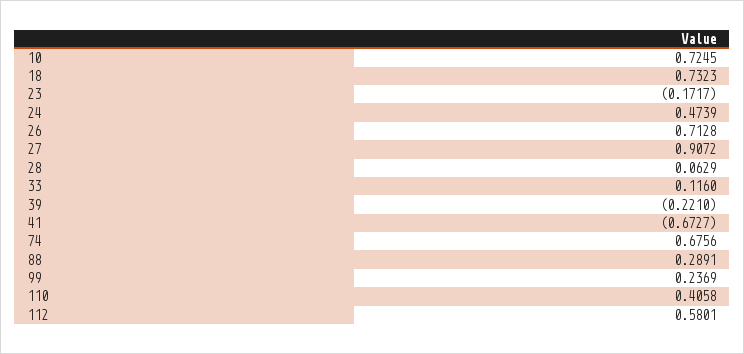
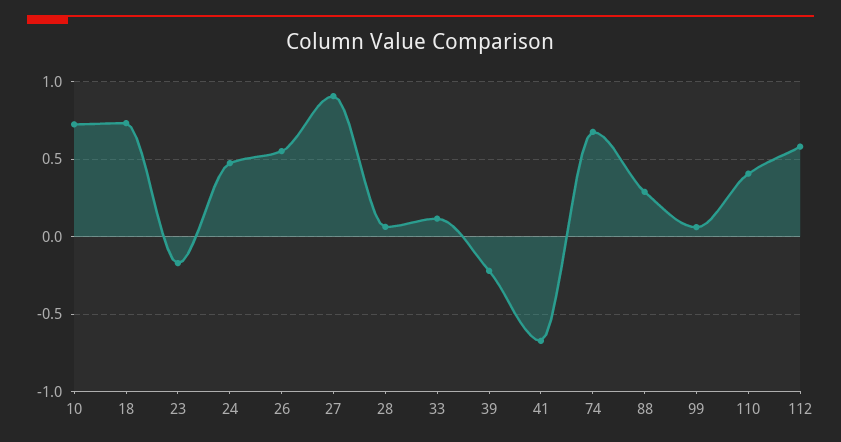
  {
    "10": 0.7245,
    "18": 0.7323,
    "23": -0.1717,
    "24": 0.4739,
-   "26": 0.7128,
+   "26": 0.55,
    "27": 0.9072,
    "28": 0.0629,
    "33": 0.116,
    "39": -0.221,
    "41": -0.6727,
    "74": 0.6756,
    "88": 0.2891,
-   "99": 0.2369,
+   "99": 0.05,
    "110": 0.4058,
    "112": 0.5801
  }

